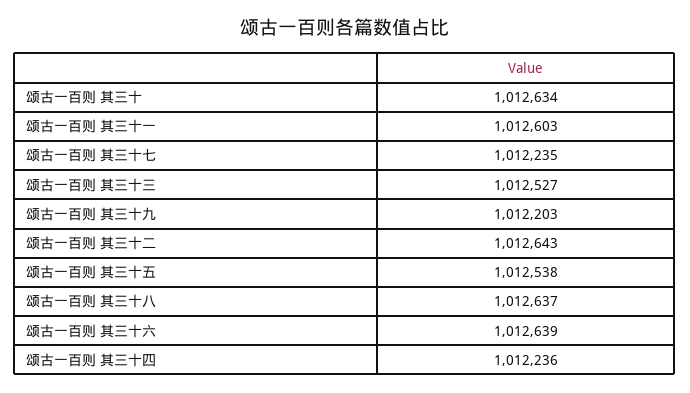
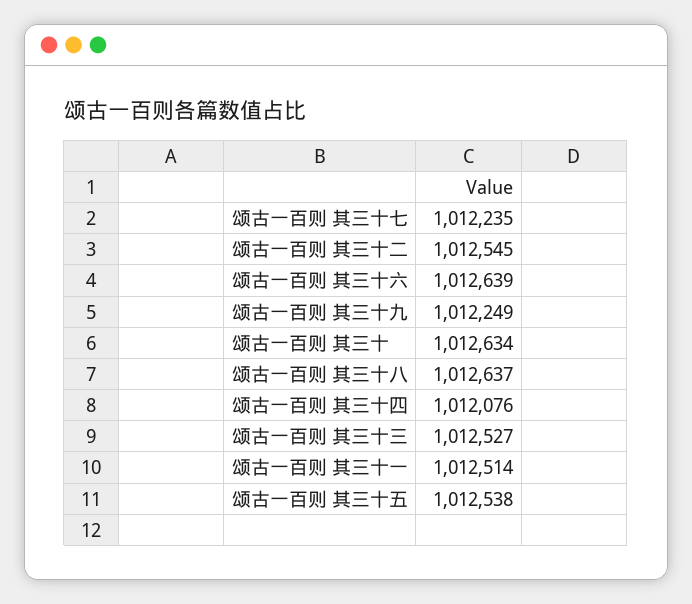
  {
    "颂古一百则 其三十": 1012634,
-   "颂古一百则 其三十一": 1012603,
+   "颂古一百则 其三十一": 1012514,
    "颂古一百则 其三十七": 1012235,
    "颂古一百则 其三十三": 1012527,
-   "颂古一百则 其三十九": 1012203,
+   "颂古一百则 其三十九": 1012249,
-   "颂古一百则 其三十二": 1012643,
+   "颂古一百则 其三十二": 1012545,
    "颂古一百则 其三十五": 1012538,
    "颂古一百则 其三十八": 1012637,
    "颂古一百则 其三十六": 1012639,
-   "颂古一百则 其三十四": 1012236
+   "颂古一百则 其三十四": 1012076
  }

